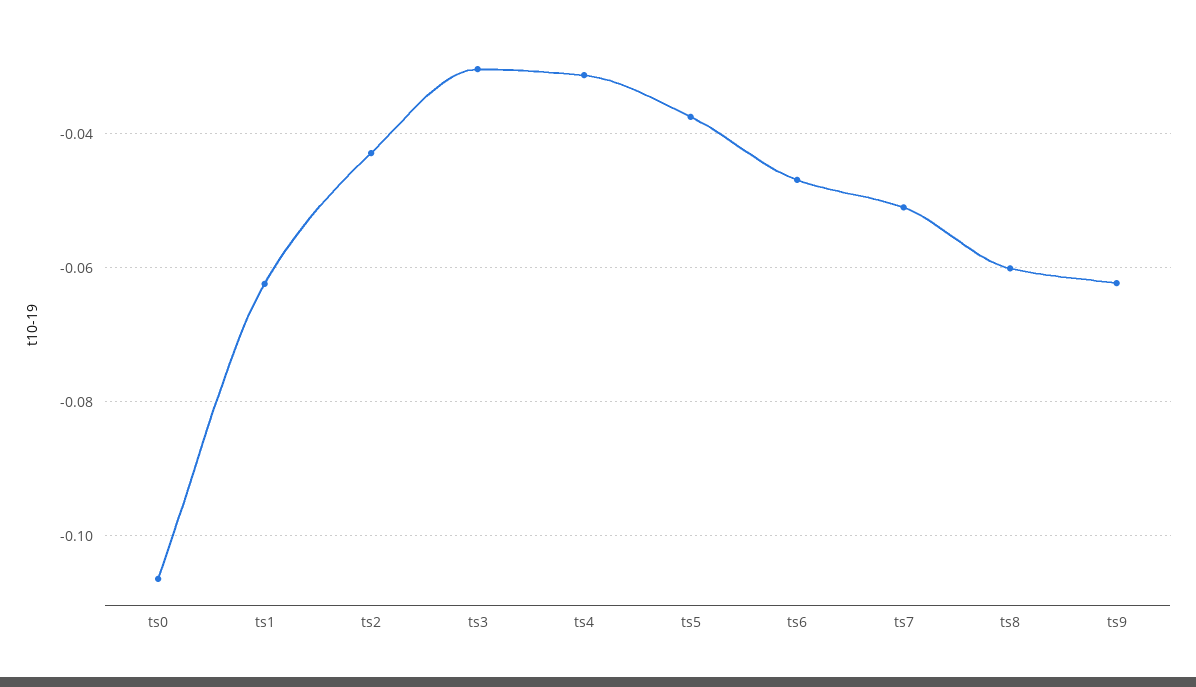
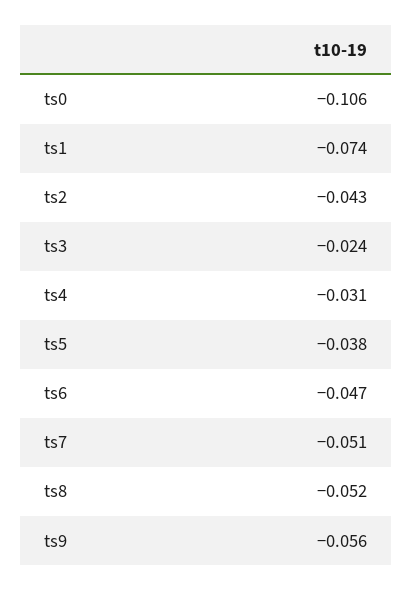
  {
    "ts0": -0.106,
-   "ts1": -0.062,
+   "ts1": -0.074,
    "ts2": -0.043,
-   "ts3": -0.03,
+   "ts3": -0.024,
    "ts4": -0.031,
    "ts5": -0.038,
    "ts6": -0.047,
    "ts7": -0.051,
-   "ts8": -0.06,
+   "ts8": -0.052,
-   "ts9": -0.062
+   "ts9": -0.056
  }

